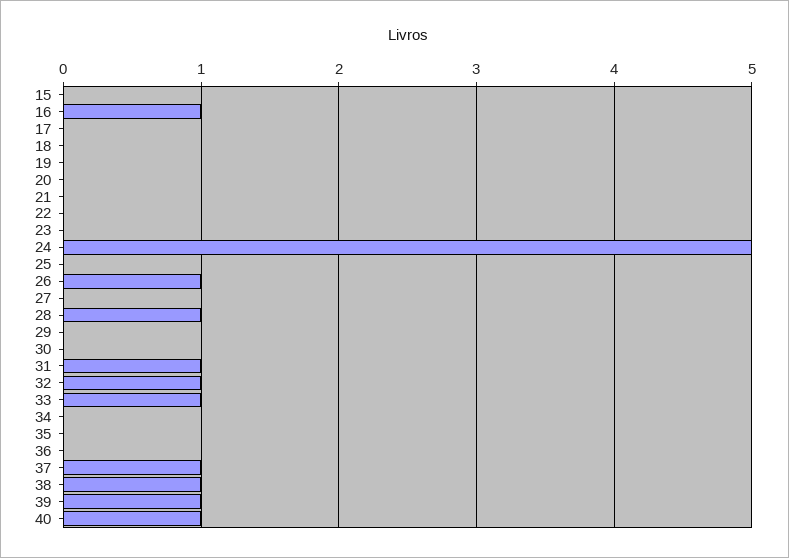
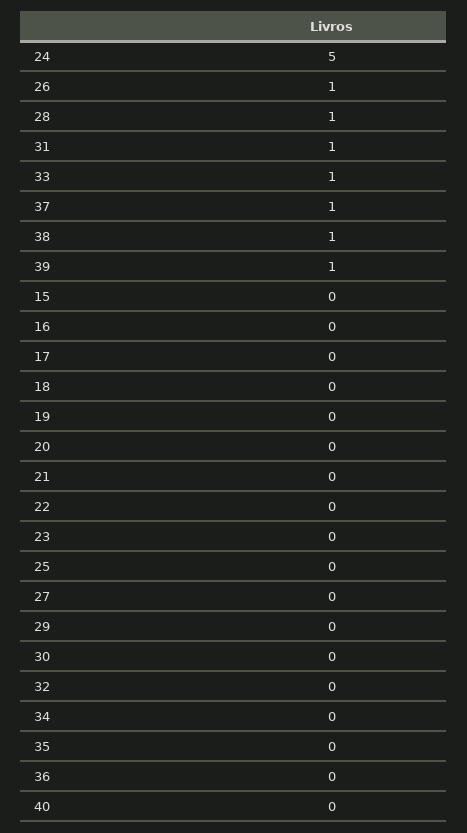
  {
    "15": 0,
-   "16": 1,
+   "16": 0,
    "17": 0,
    "18": 0,
    "19": 0,
    "20": 0,
    "21": 0,
    "22": 0,
    "23": 0,
    "24": 5,
    "25": 0,
    "26": 1,
    "27": 0,
    "28": 1,
    "29": 0,
    "30": 0,
    "31": 1,
-   "32": 1,
+   "32": 0,
    "33": 1,
    "34": 0,
    "35": 0,
    "36": 0,
    "37": 1,
    "38": 1,
    "39": 1,
-   "40": 1
+   "40": 0
  }

